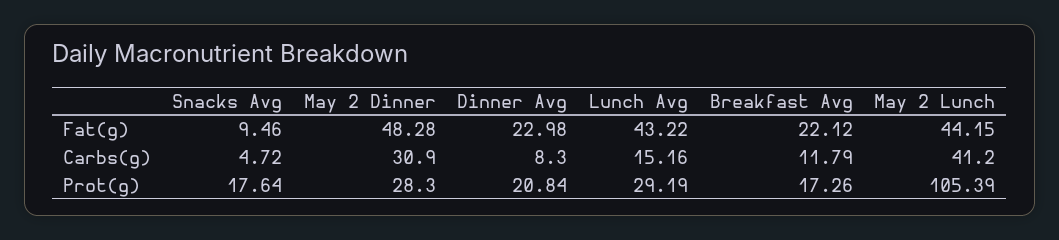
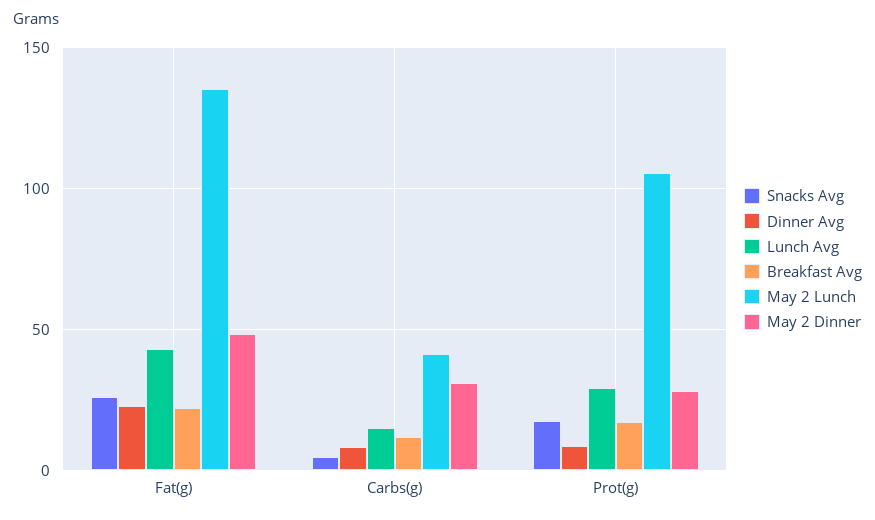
  {
    "Snacks Avg": {
-     "Fat(g)": 9.46,
+     "Fat(g)": 25,
      "Carbs(g)": 4.72,
      "Prot(g)": 17.64
    },
    "May 2 Dinner": {
      "Fat(g)": 48.28,
      "Carbs(g)": 30.9,
      "Prot(g)": 28.3
    },
    "Dinner Avg": {
      "Fat(g)": 22.98,
      "Carbs(g)": 8.3,
-     "Prot(g)": 20.84
+     "Prot(g)": 10
    },
    "Lunch Avg": {
      "Fat(g)": 43.22,
      "Carbs(g)": 15.16,
      "Prot(g)": 29.19
    },
    "Breakfast Avg": {
      "Fat(g)": 22.12,
      "Carbs(g)": 11.79,
      "Prot(g)": 17.26
    },
    "May 2 Lunch": {
-     "Fat(g)": 44.15,
+     "Fat(g)": 135,
      "Carbs(g)": 41.2,
      "Prot(g)": 105.39
    }
  }

